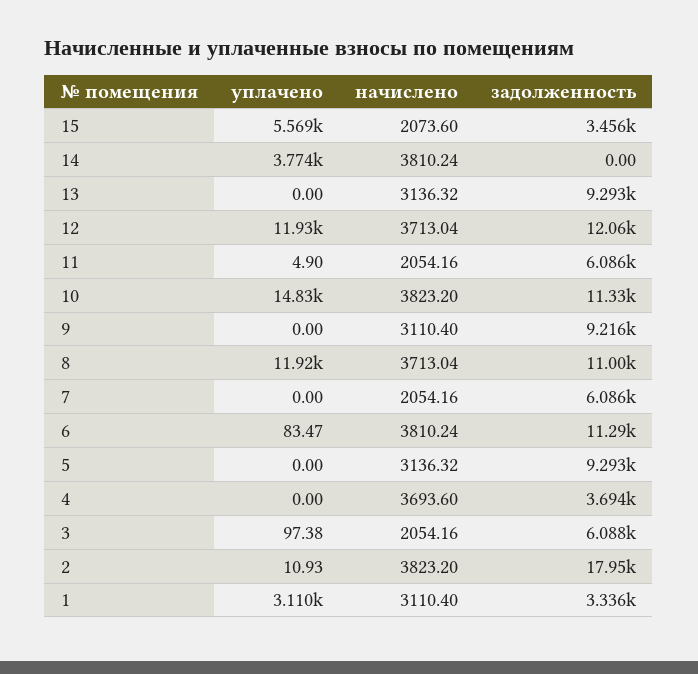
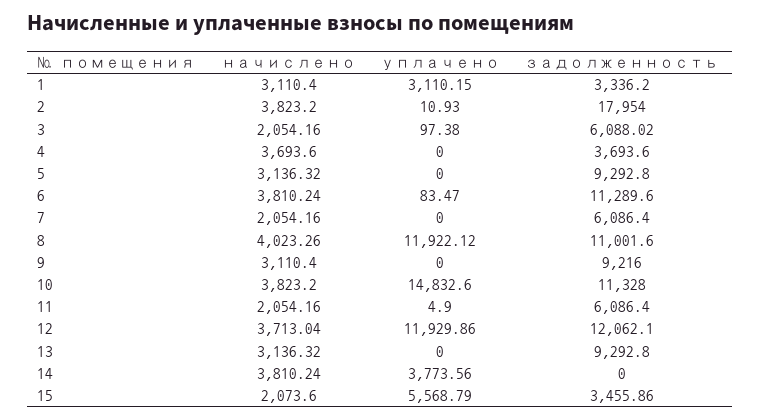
  {
    "уплачено": {
      "15": 5568.79,
      "14": 3773.56,
      "13": 0,
      "12": 11929.86,
      "11": 4.9,
      "10": 14832.6,
      "9": 0,
      "8": 11922.12,
      "7": 0,
      "6": 83.47,
      "5": 0,
      "4": 0,
      "3": 97.38,
      "2": 10.93,
      "1": 3110.15
    },
    "начислено": {
      "15": 2073.6,
      "14": 3810.24,
      "13": 3136.32,
      "12": 3713.04,
      "11": 2054.16,
      "10": 3823.2,
      "9": 3110.4,
-     "8": 3713.04,
+     "8": 4023.26,
      "7": 2054.16,
      "6": 3810.24,
      "5": 3136.32,
      "4": 3693.6,
      "3": 2054.16,
      "2": 3823.2,
      "1": 3110.4
    },
    "задолженность": {
      "15": 3455.86,
      "14": 0,
      "13": 9292.8,
      "12": 12062.1,
      "11": 6086.4,
      "10": 11328,
      "9": 9216,
      "8": 11001.6,
      "7": 6086.4,
      "6": 11289.6,
      "5": 9292.8,
      "4": 3693.6,
      "3": 6088.02,
      "2": 17954,
      "1": 3336.2
    }
  }

